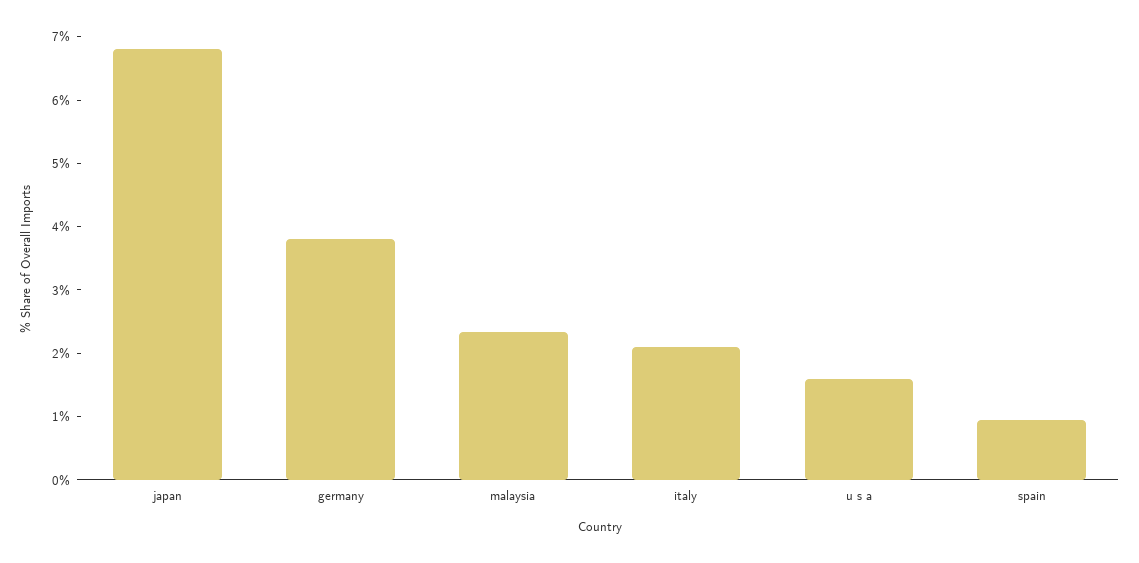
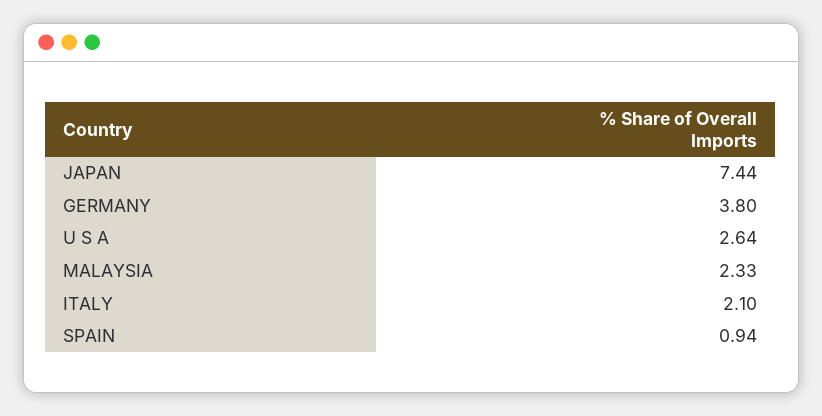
  {
-   "japan": 6.8,
+   "japan": 7.44,
    "germany": 3.8,
    "malaysia": 2.33,
    "italy": 2.1,
-   "u s a": 1.6,
+   "u s a": 2.64,
    "spain": 0.94
  }

